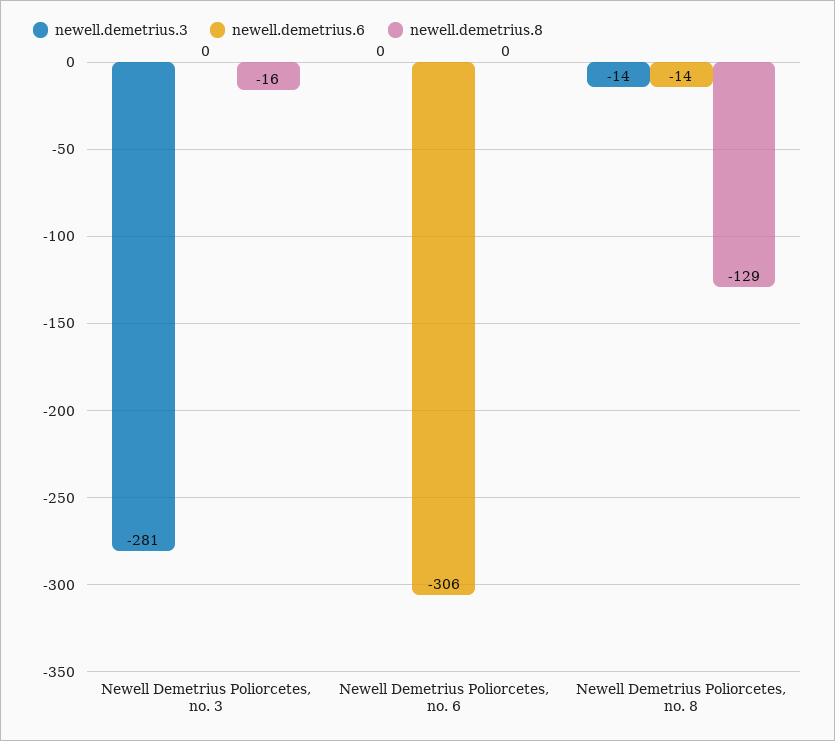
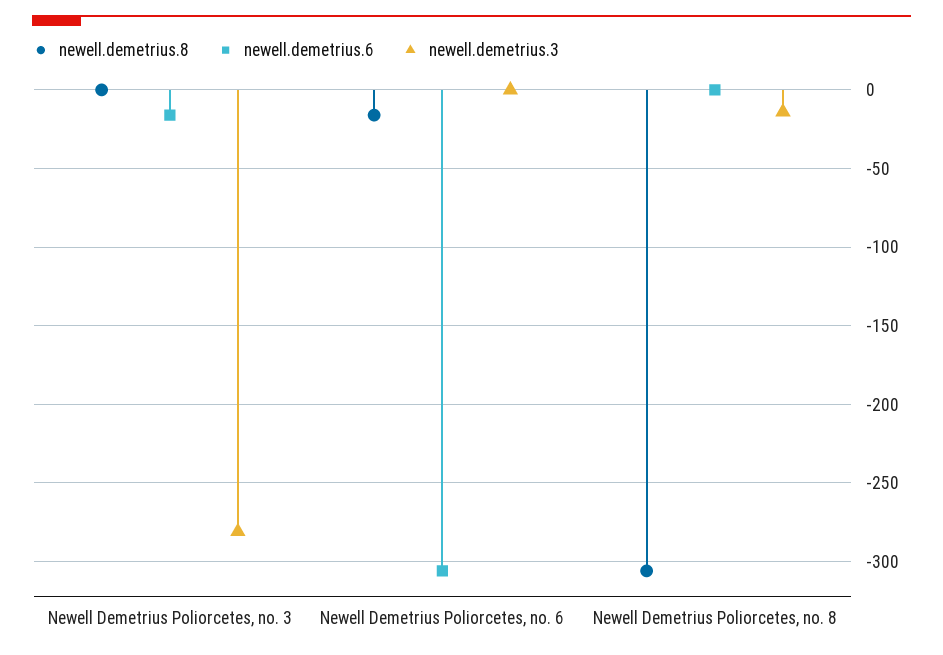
  {
    "newell.demetrius.3": {
      "Newell Demetrius Poliorcetes, no. 3": -281,
      "Newell Demetrius Poliorcetes, no. 6": 0,
      "Newell Demetrius Poliorcetes, no. 8": -14
    },
    "newell.demetrius.6": {
-     "Newell Demetrius Poliorcetes, no. 3": 0,
+     "Newell Demetrius Poliorcetes, no. 3": -15,
      "Newell Demetrius Poliorcetes, no. 6": -306,
-     "Newell Demetrius Poliorcetes, no. 8": -14
+     "Newell Demetrius Poliorcetes, no. 8": 0
    },
    "newell.demetrius.8": {
-     "Newell Demetrius Poliorcetes, no. 3": -16,
+     "Newell Demetrius Poliorcetes, no. 3": 0,
-     "Newell Demetrius Poliorcetes, no. 6": 0,
+     "Newell Demetrius Poliorcetes, no. 6": -15,
-     "Newell Demetrius Poliorcetes, no. 8": -129
+     "Newell Demetrius Poliorcetes, no. 8": -305
    }
  }

